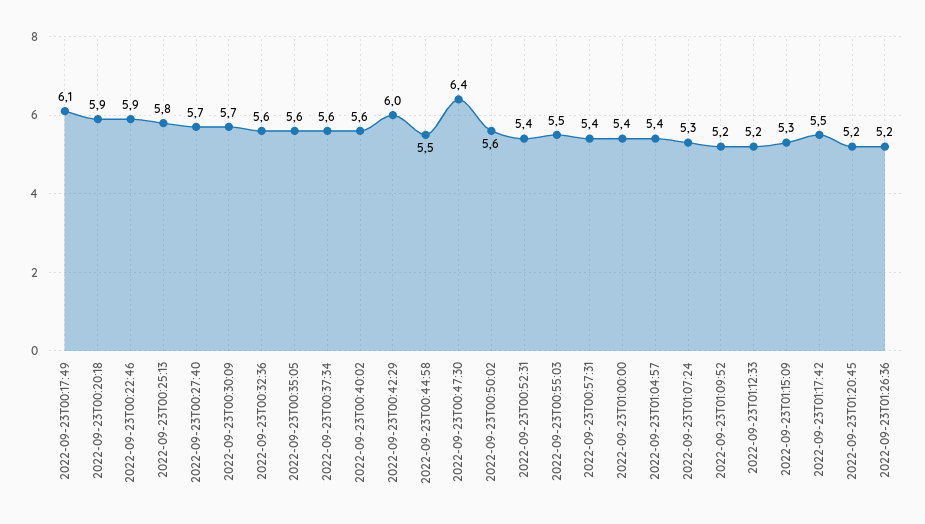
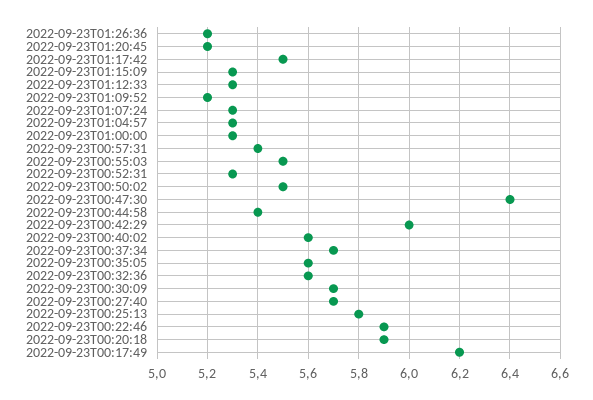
  {
-   "2022-09-23T00:17:49": 6.1,
+   "2022-09-23T00:17:49": 6.2,
    "2022-09-23T00:20:18": 5.9,
    "2022-09-23T00:22:46": 5.9,
    "2022-09-23T00:25:13": 5.8,
    "2022-09-23T00:27:40": 5.7,
    "2022-09-23T00:30:09": 5.7,
    "2022-09-23T00:32:36": 5.6,
    "2022-09-23T00:35:05": 5.6,
-   "2022-09-23T00:37:34": 5.6,
+   "2022-09-23T00:37:34": 5.7,
    "2022-09-23T00:40:02": 5.6,
    "2022-09-23T00:42:29": 6,
-   "2022-09-23T00:44:58": 5.5,
+   "2022-09-23T00:44:58": 5.4,
    "2022-09-23T00:47:30": 6.4,
-   "2022-09-23T00:50:02": 5.6,
+   "2022-09-23T00:50:02": 5.5,
-   "2022-09-23T00:52:31": 5.4,
+   "2022-09-23T00:52:31": 5.3,
    "2022-09-23T00:55:03": 5.5,
    "2022-09-23T00:57:31": 5.4,
-   "2022-09-23T01:00:00": 5.4,
+   "2022-09-23T01:00:00": 5.3,
-   "2022-09-23T01:04:57": 5.4,
+   "2022-09-23T01:04:57": 5.3,
    "2022-09-23T01:07:24": 5.3,
    "2022-09-23T01:09:52": 5.2,
-   "2022-09-23T01:12:33": 5.2,
+   "2022-09-23T01:12:33": 5.3,
    "2022-09-23T01:15:09": 5.3,
    "2022-09-23T01:17:42": 5.5,
    "2022-09-23T01:20:45": 5.2,
    "2022-09-23T01:26:36": 5.2
  }

